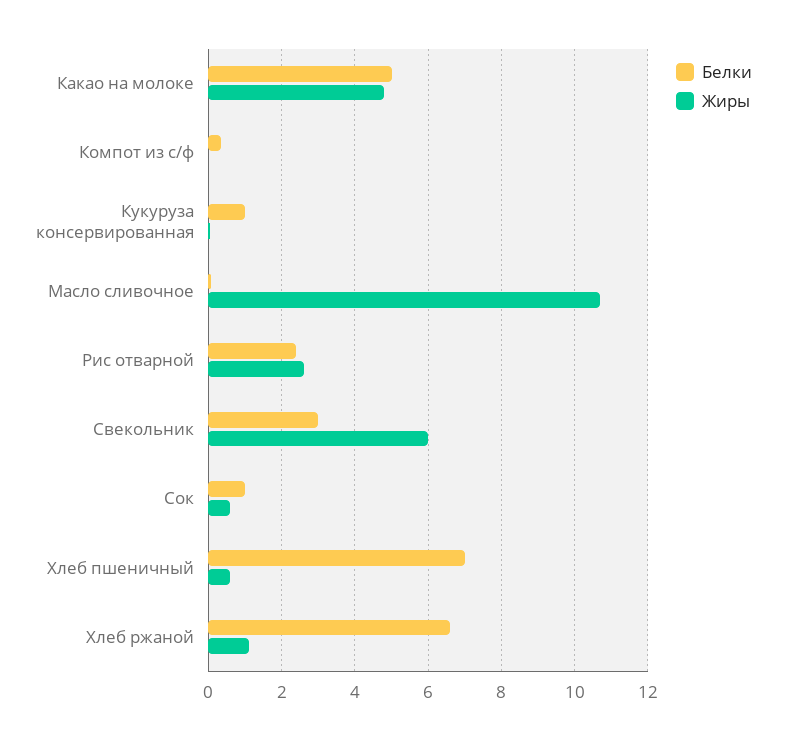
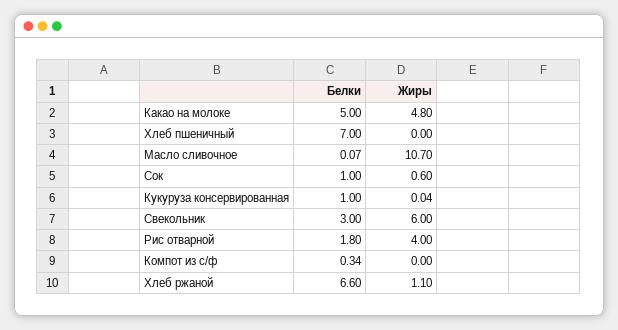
  {
    "Белки": {
      "Какао на молоке": 5,
      "Компот из с/ф": 0.34,
      "Кукуруза консервированная": 1,
      "Масло сливочное": 0.07,
-     "Рис отварной": 2.4,
+     "Рис отварной": 1.8,
      "Свекольник": 3,
      "Сок": 1,
      "Хлеб пшеничный": 7,
      "Хлеб ржаной": 6.6
    },
    "Жиры": {
      "Какао на молоке": 4.8,
      "Компот из с/ф": 0,
      "Кукуруза консервированная": 0.04,
      "Масло сливочное": 10.7,
-     "Рис отварной": 2.6,
+     "Рис отварной": 4,
      "Свекольник": 6,
      "Сок": 0.6,
-     "Хлеб пшеничный": 0.6,
+     "Хлеб пшеничный": 0,
      "Хлеб ржаной": 1.1
    }
  }

